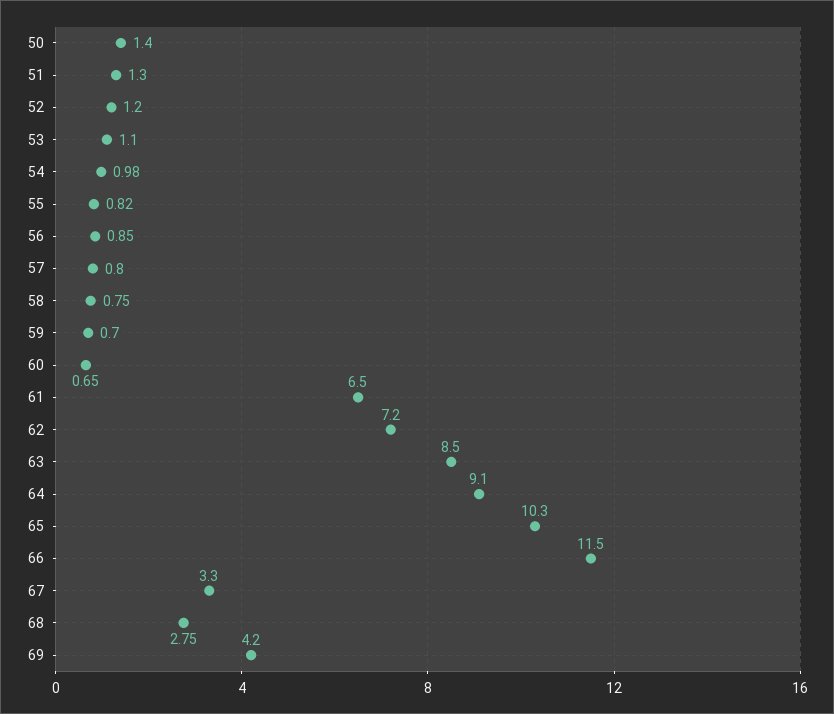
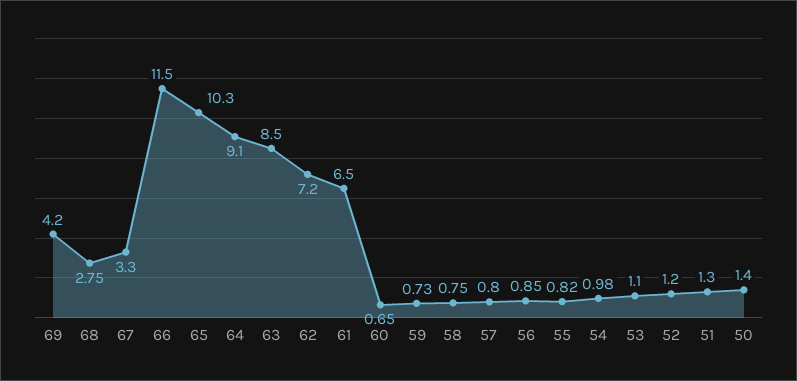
  {
    "50": 1.4,
    "51": 1.3,
    "52": 1.2,
    "53": 1.1,
    "54": 0.98,
    "55": 0.82,
    "56": 0.85,
    "57": 0.8,
    "58": 0.75,
-   "59": 0.7,
+   "59": 0.73,
    "60": 0.65,
    "61": 6.5,
    "62": 7.2,
    "63": 8.5,
    "64": 9.1,
    "65": 10.3,
    "66": 11.5,
    "67": 3.3,
    "68": 2.75,
    "69": 4.2
  }

